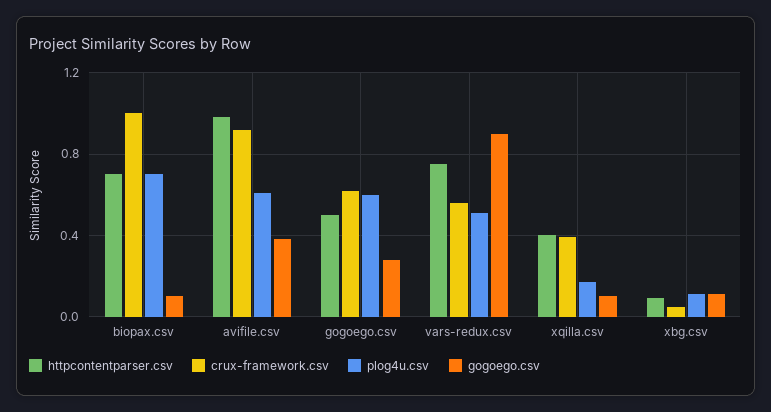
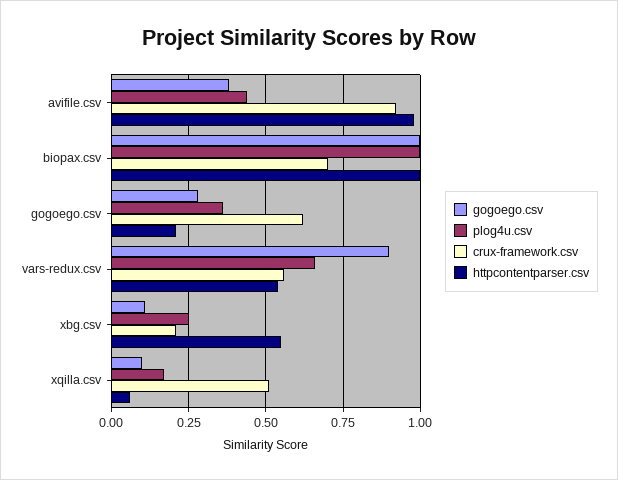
  {
    "httpcontentparser.csv": {
-     "biopax.csv": 0.7,
+     "biopax.csv": 1,
      "avifile.csv": 1,
-     "gogoego.csv": 0.5,
+     "gogoego.csv": 0.2,
-     "vars-redux.csv": 0.75,
+     "vars-redux.csv": 0.55,
-     "xqilla.csv": 0.4,
+     "xqilla.csv": 0.05,
-     "xbg.csv": 0.1
+     "xbg.csv": 0.55
    },
    "crux-framework.csv": {
-     "biopax.csv": 1,
+     "biopax.csv": 0.7,
      "avifile.csv": 0.9,
      "gogoego.csv": 0.6,
      "vars-redux.csv": 0.55,
-     "xqilla.csv": 0.4,
+     "xqilla.csv": 0.5,
-     "xbg.csv": 0.05
+     "xbg.csv": 0.2
    },
    "plog4u.csv": {
-     "biopax.csv": 0.7,
+     "biopax.csv": 1,
-     "avifile.csv": 0.6,
+     "avifile.csv": 0.45,
-     "gogoego.csv": 0.6,
+     "gogoego.csv": 0.35,
-     "vars-redux.csv": 0.5,
+     "vars-redux.csv": 0.65,
      "xqilla.csv": 0.15,
-     "xbg.csv": 0.1
+     "xbg.csv": 0.25
    },
    "gogoego.csv": {
-     "biopax.csv": 0.1,
+     "biopax.csv": 1,
      "avifile.csv": 0.4,
      "gogoego.csv": 0.3,
      "vars-redux.csv": 0.9,
      "xqilla.csv": 0.1,
      "xbg.csv": 0.1
    }
  }

